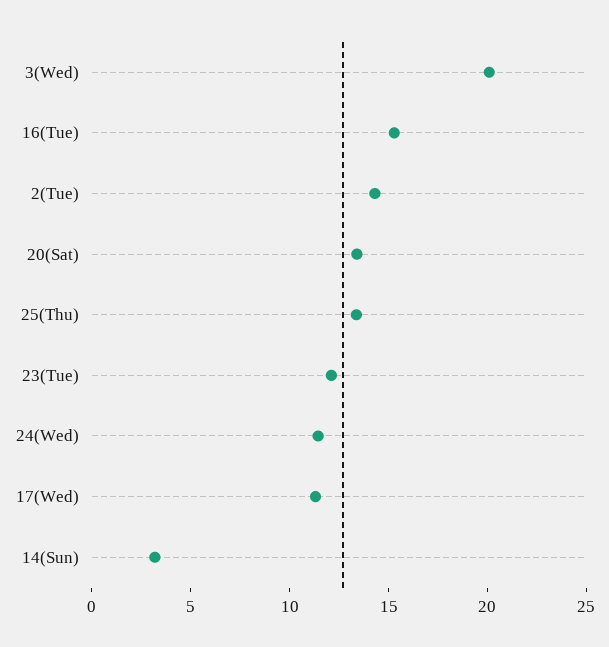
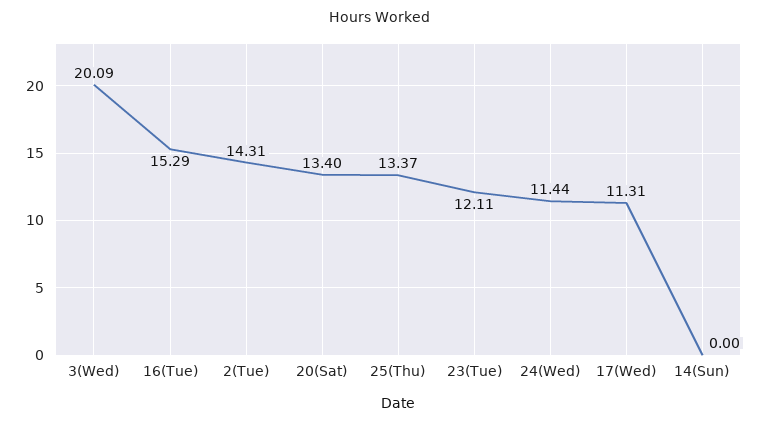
  {
    "3(Wed)": 20.09,
    "16(Tue)": 15.29,
    "2(Tue)": 14.31,
    "20(Sat)": 13.4,
    "25(Thu)": 13.37,
    "23(Tue)": 12.11,
    "24(Wed)": 11.44,
    "17(Wed)": 11.31,
-   "14(Sun)": 3
+   "14(Sun)": 0
  }

